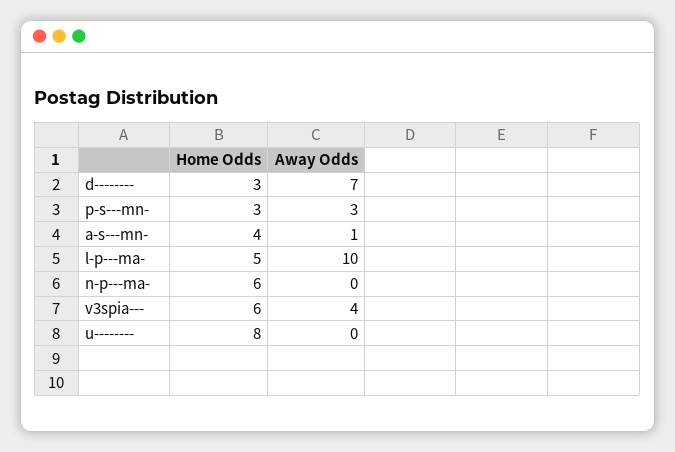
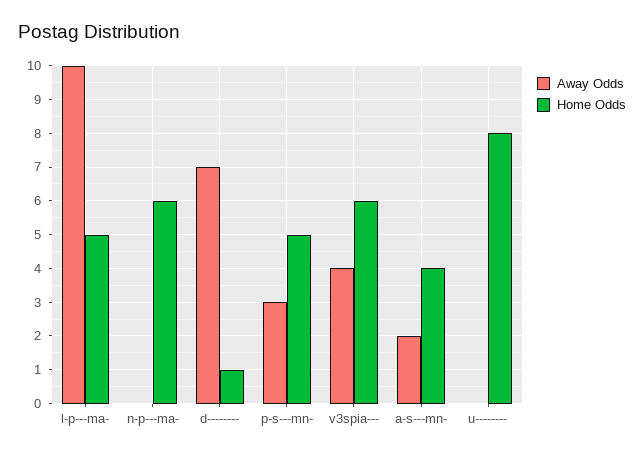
  {
    "Home Odds": {
-     "d--------": 3,
+     "d--------": 1,
-     "p-s---mn-": 3,
+     "p-s---mn-": 5,
      "a-s---mn-": 4,
      "l-p---ma-": 5,
      "n-p---ma-": 6,
      "v3spia---": 6,
      "u--------": 8
    },
    "Away Odds": {
      "d--------": 7,
      "p-s---mn-": 3,
-     "a-s---mn-": 1,
+     "a-s---mn-": 2,
      "l-p---ma-": 10,
      "n-p---ma-": 0,
      "v3spia---": 4,
      "u--------": 0
    }
  }

